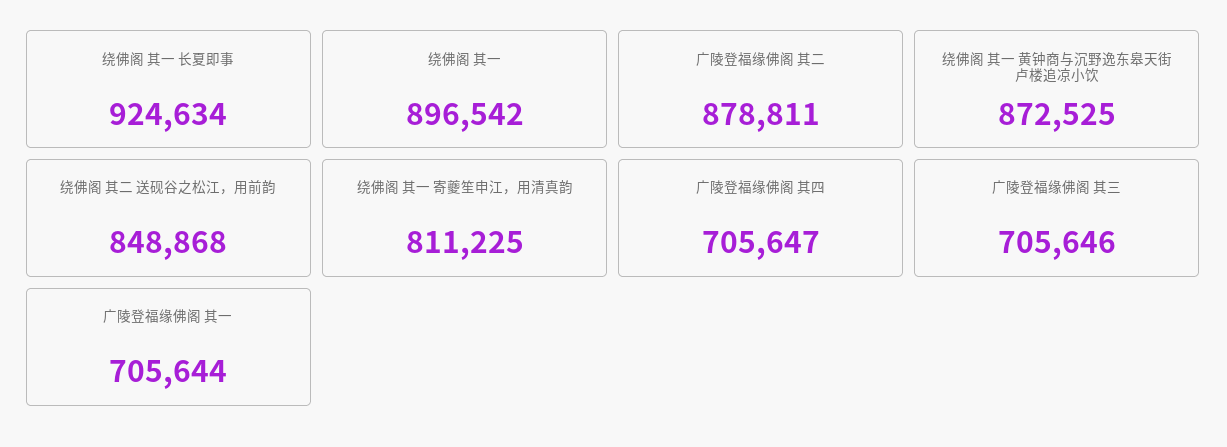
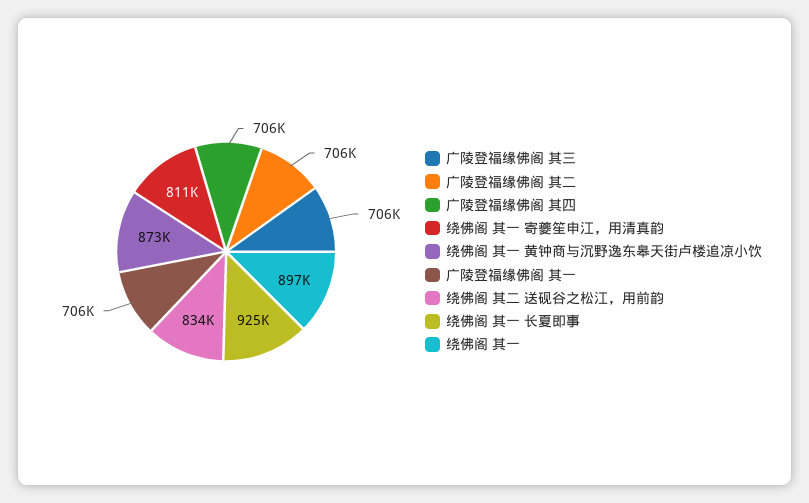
  {
    "绕佛阁 其一 长夏即事": 924634,
    "绕佛阁 其一": 896542,
-   "广陵登福缘佛阁 其二": 878811,
+   "广陵登福缘佛阁 其二": 706000,
    "绕佛阁 其一 黄钟商与沉野逸东皋天街卢楼追凉小饮": 872525,
-   "绕佛阁 其二 送砚谷之松江，用前韵": 848868,
+   "绕佛阁 其二 送砚谷之松江，用前韵": 834000,
    "绕佛阁 其一 寄夔笙申江，用清真韵": 811225,
    "广陵登福缘佛阁 其四": 705647,
    "广陵登福缘佛阁 其三": 705646,
    "广陵登福缘佛阁 其一": 705644
  }

